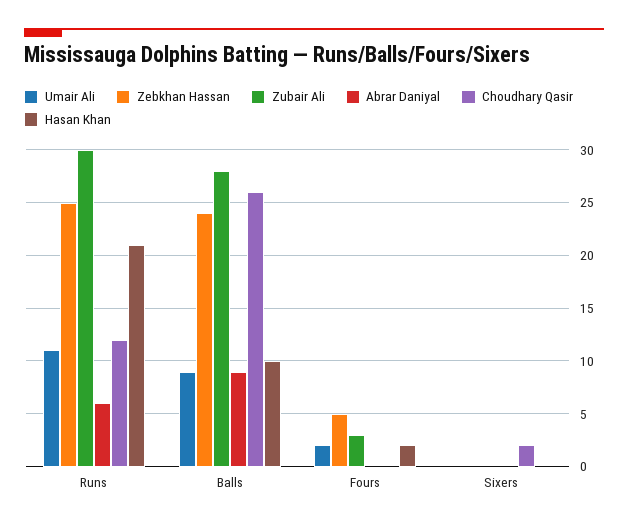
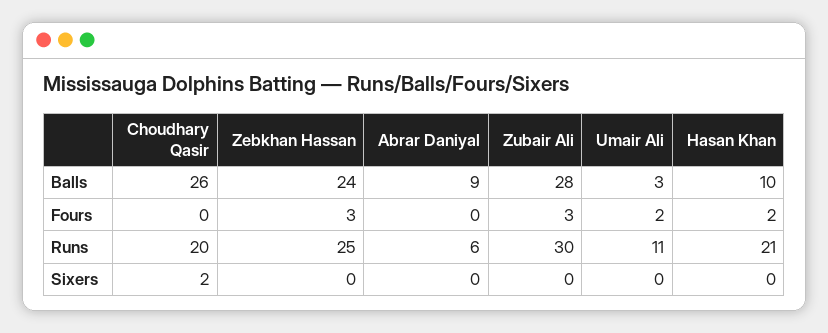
  {
    "Umair Ali": {
      "Runs": 11,
-     "Balls": 9,
+     "Balls": 3,
      "Fours": 2,
      "Sixers": 0
    },
    "Zebkhan Hassan": {
      "Runs": 25,
      "Balls": 24,
-     "Fours": 5,
+     "Fours": 3,
      "Sixers": 0
    },
    "Zubair Ali": {
      "Runs": 30,
      "Balls": 28,
      "Fours": 3,
      "Sixers": 0
    },
    "Abrar Daniyal": {
      "Runs": 6,
      "Balls": 9,
      "Fours": 0,
      "Sixers": 0
    },
    "Choudhary Qasir": {
-     "Runs": 12,
+     "Runs": 20,
      "Balls": 26,
      "Fours": 0,
      "Sixers": 2
    },
    "Hasan Khan": {
      "Runs": 21,
      "Balls": 10,
      "Fours": 2,
      "Sixers": 0
    }
  }

